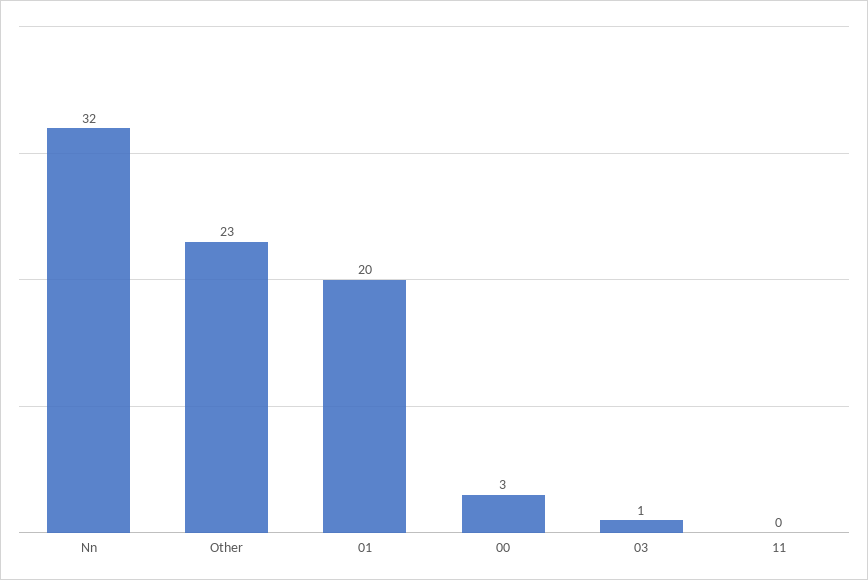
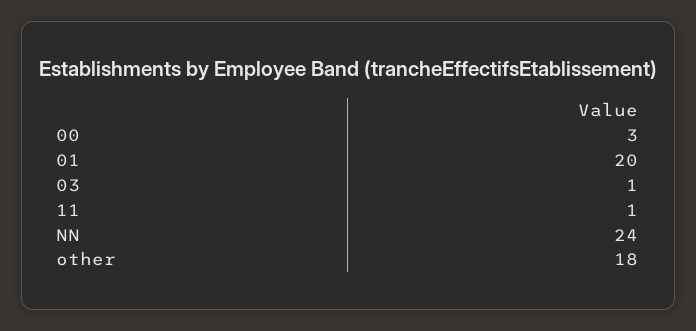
  {
-   "Nn": 32,
+   "Nn": 24,
-   "Other": 23,
+   "Other": 18,
    "01": 20,
    "00": 3,
    "03": 1,
-   "11": 0
+   "11": 1
  }

